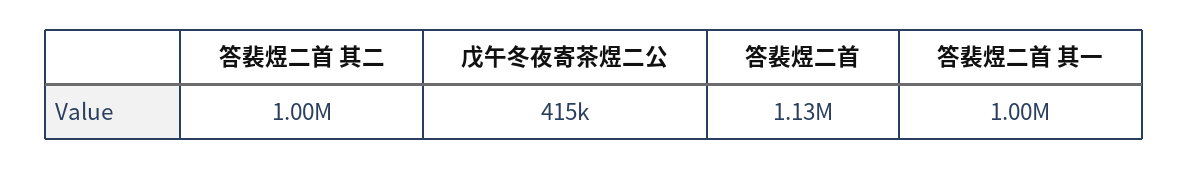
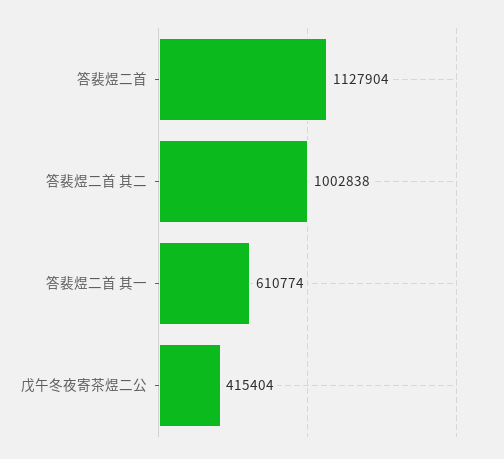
  {
    "答裴煜二首 其二": 1002838,
    "戊午冬夜寄茶煜二公": 415404,
    "答裴煜二首": 1127904,
-   "答裴煜二首 其一": 1000000
+   "答裴煜二首 其一": 610774
  }

